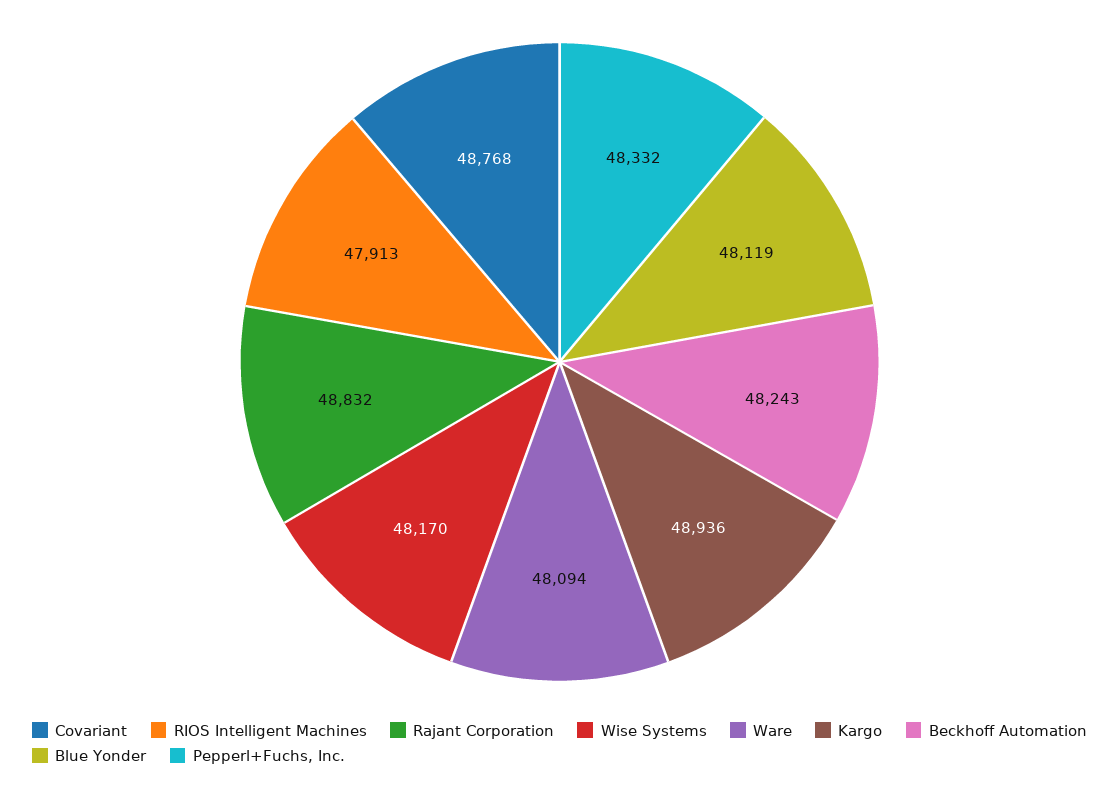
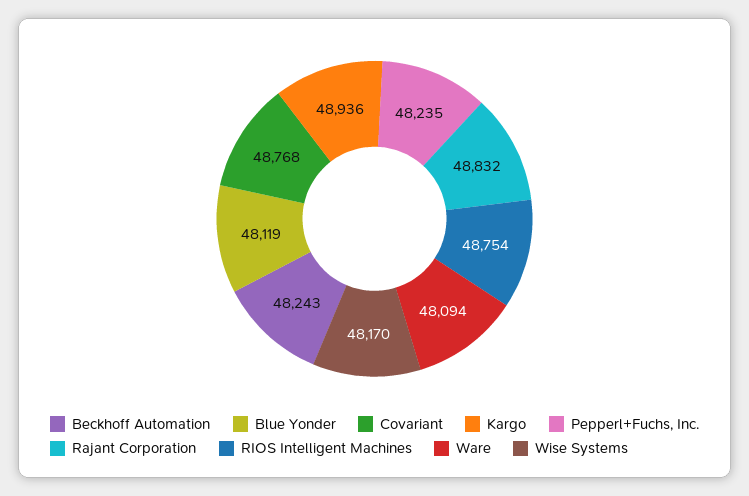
  {
    "Covariant": 48768,
-   "RIOS Intelligent Machines": 47913,
+   "RIOS Intelligent Machines": 48754,
    "Rajant Corporation": 48832,
    "Wise Systems": 48170,
    "Ware": 48094,
    "Kargo": 48936,
    "Beckhoff Automation": 48243,
    "Blue Yonder": 48119,
-   "Pepperl+Fuchs, Inc.": 48332
+   "Pepperl+Fuchs, Inc.": 48235
  }

